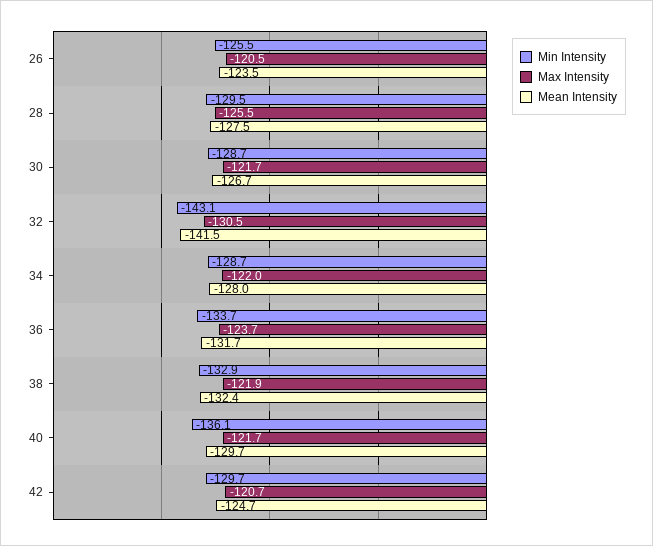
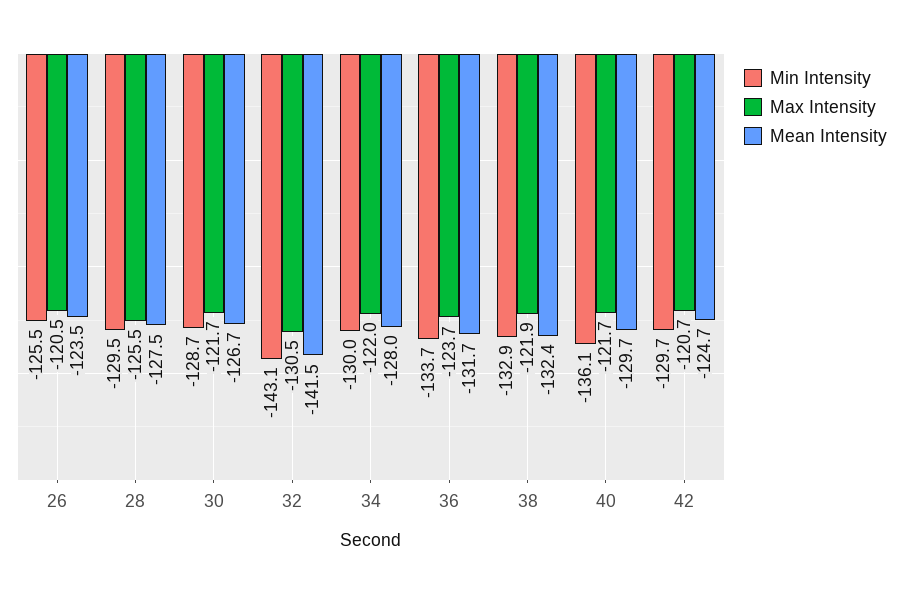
  {
    "Min Intensity": {
      "26": -125.5,
      "28": -129.5,
      "30": -128.7,
      "32": -143.1,
-     "34": -128.7,
+     "34": -130,
      "36": -133.7,
      "38": -132.9,
      "40": -136.1,
      "42": -129.7
    },
    "Max Intensity": {
      "26": -120.5,
      "28": -125.5,
      "30": -121.7,
      "32": -130.5,
      "34": -122,
      "36": -123.7,
      "38": -121.9,
      "40": -121.7,
      "42": -120.7
    },
    "Mean Intensity": {
      "26": -123.5,
      "28": -127.5,
      "30": -126.7,
      "32": -141.5,
      "34": -128,
      "36": -131.7,
      "38": -132.4,
      "40": -129.7,
      "42": -124.7
    }
  }

